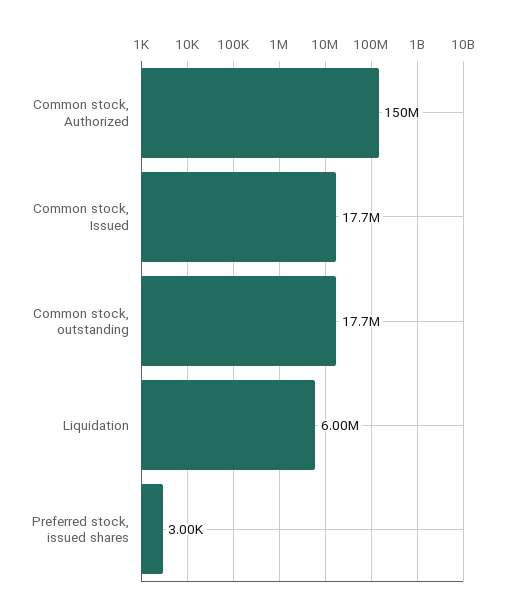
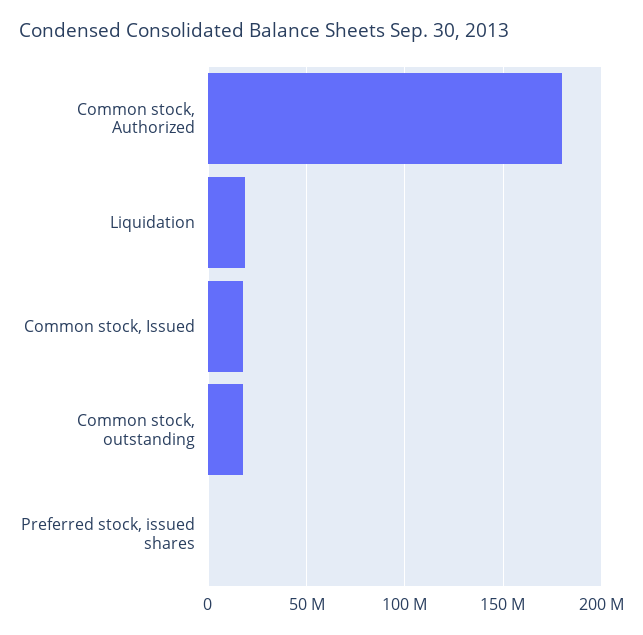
  {
-   "Common stock, Authorized": 150000000,
+   "Common stock, Authorized": 180000000,
    "Common stock, Issued": 17700000,
    "Common stock, outstanding": 17700000,
-   "Liquidation": 6000000,
+   "Liquidation": 20000000,
    "Preferred stock, issued shares": 3000
  }

